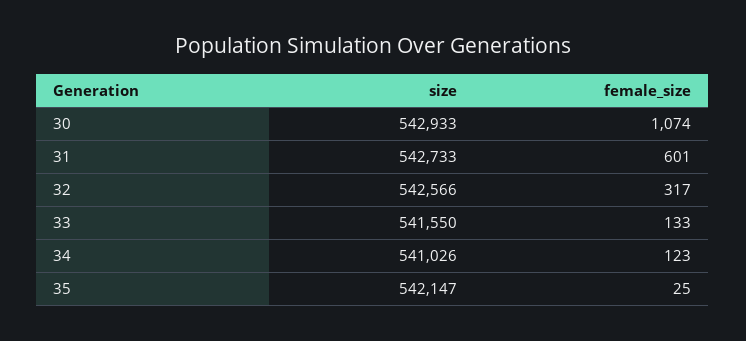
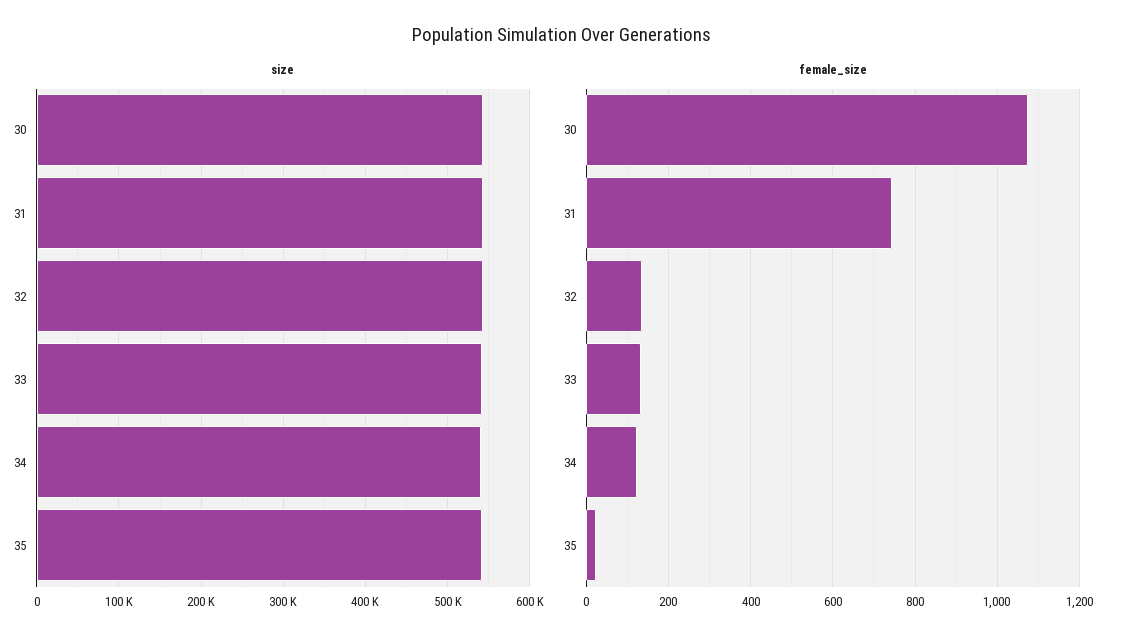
  {
    "size": {
      "30": 542933,
      "31": 542733,
      "32": 542566,
      "33": 541550,
      "34": 541026,
      "35": 542147
    },
    "female_size": {
      "30": 1074,
-     "31": 601,
+     "31": 740,
-     "32": 317,
+     "32": 140,
      "33": 133,
      "34": 123,
      "35": 25
    }
  }

